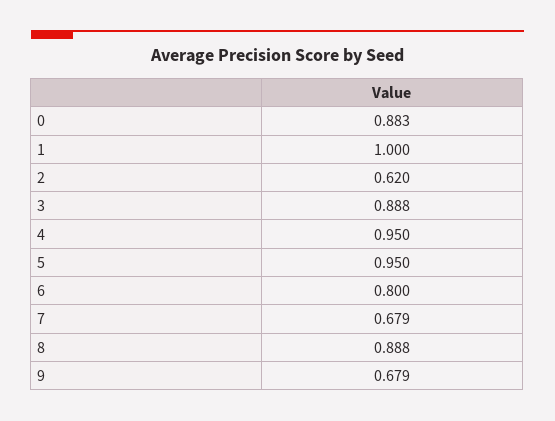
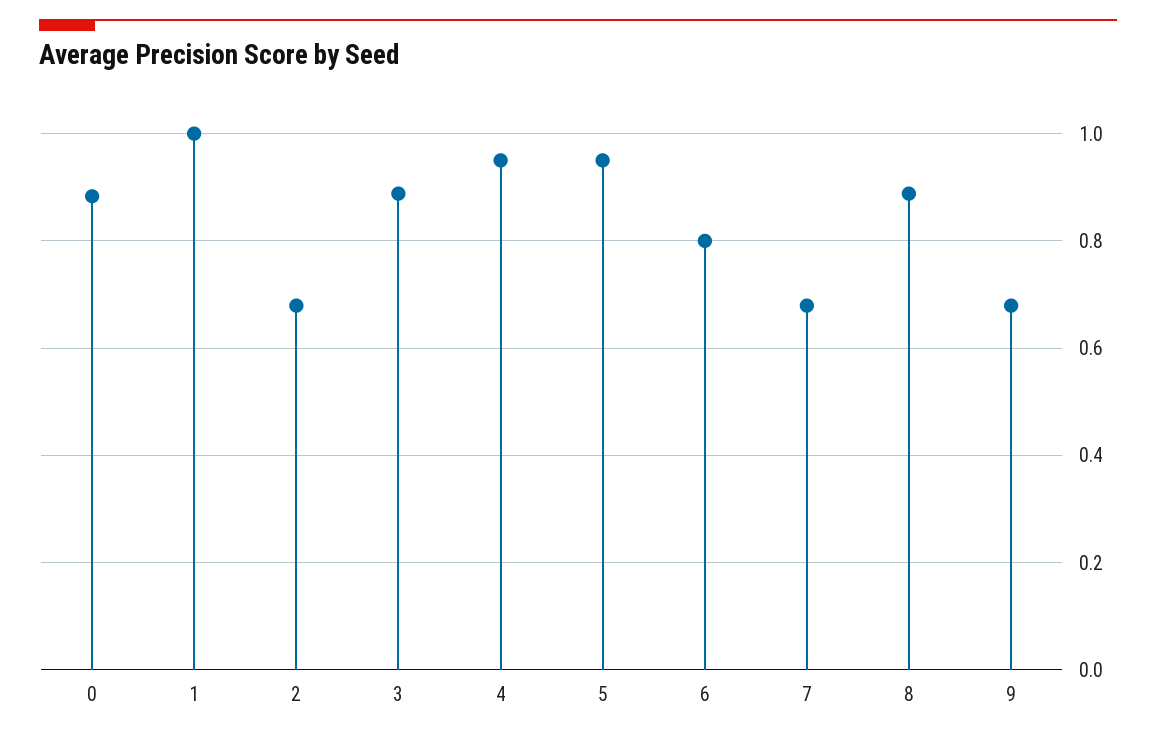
  {
    "0": 0.883,
    "1": 1,
-   "2": 0.62,
+   "2": 0.68,
    "3": 0.888,
    "4": 0.95,
    "5": 0.95,
    "6": 0.8,
    "7": 0.679,
    "8": 0.888,
    "9": 0.679
  }

